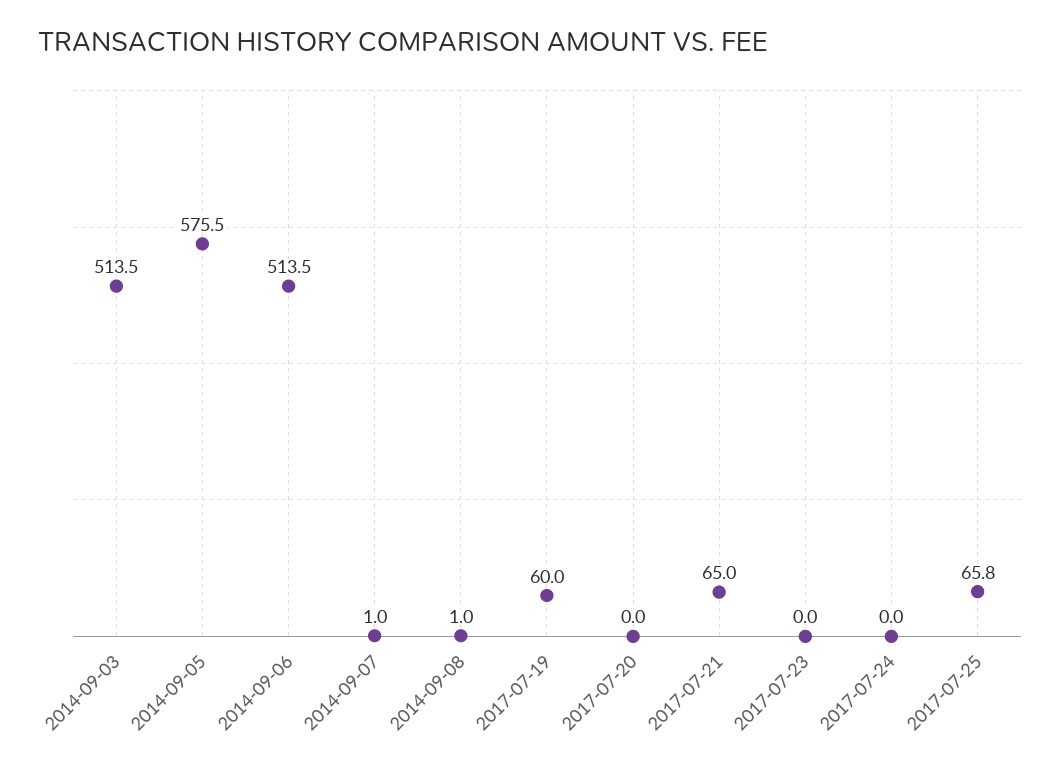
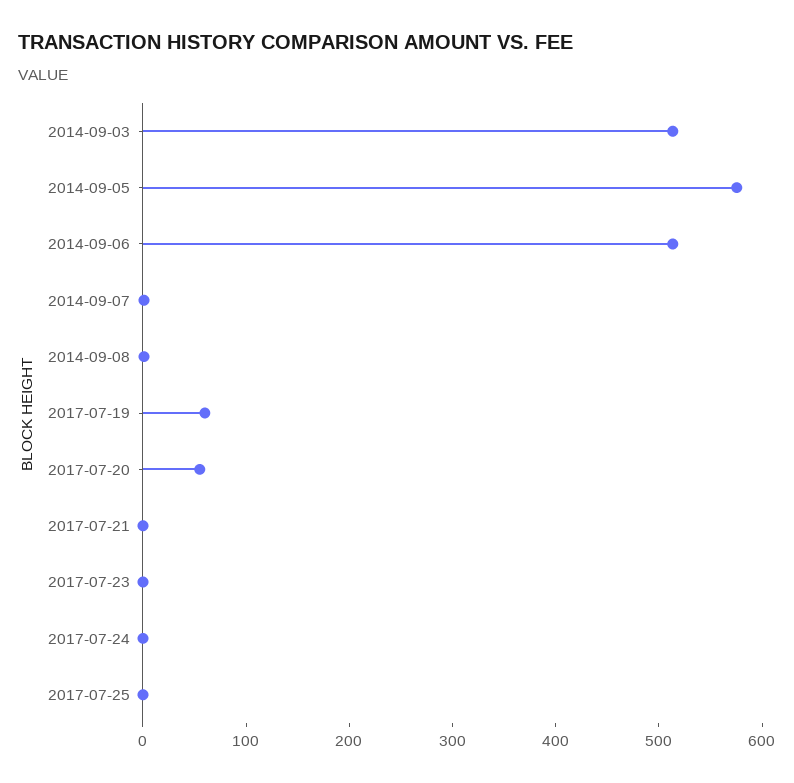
  {
    "2014-09-03": 513.5,
    "2014-09-05": 575.5,
    "2014-09-06": 513.5,
    "2014-09-07": 1,
    "2014-09-08": 1,
    "2017-07-19": 60,
-   "2017-07-20": 0,
+   "2017-07-20": 60,
-   "2017-07-21": 65,
+   "2017-07-21": 0,
    "2017-07-23": 0,
    "2017-07-24": 0,
-   "2017-07-25": 65.8
+   "2017-07-25": 0
  }

